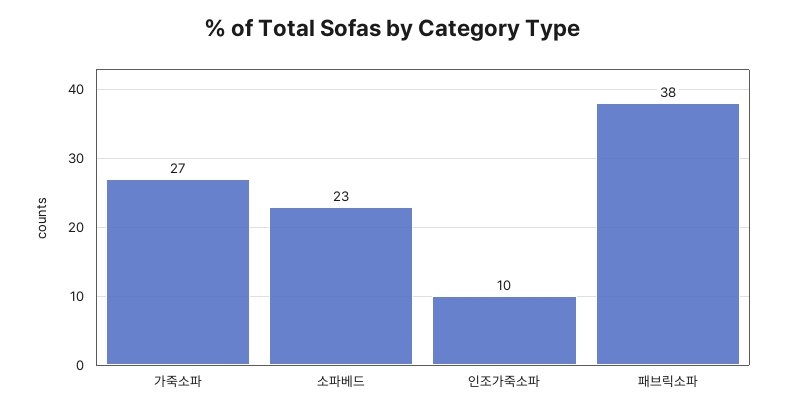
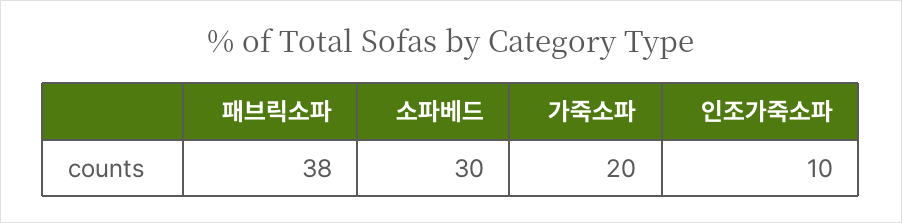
  {
-   "가죽소파": 27,
+   "가죽소파": 20,
-   "소파베드": 23,
+   "소파베드": 30,
    "인조가죽소파": 10,
    "패브릭소파": 38
  }

